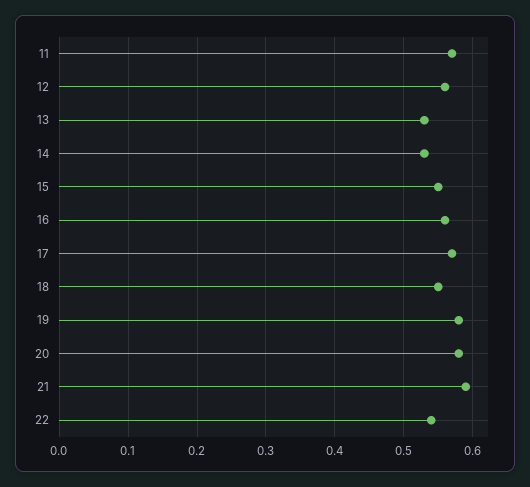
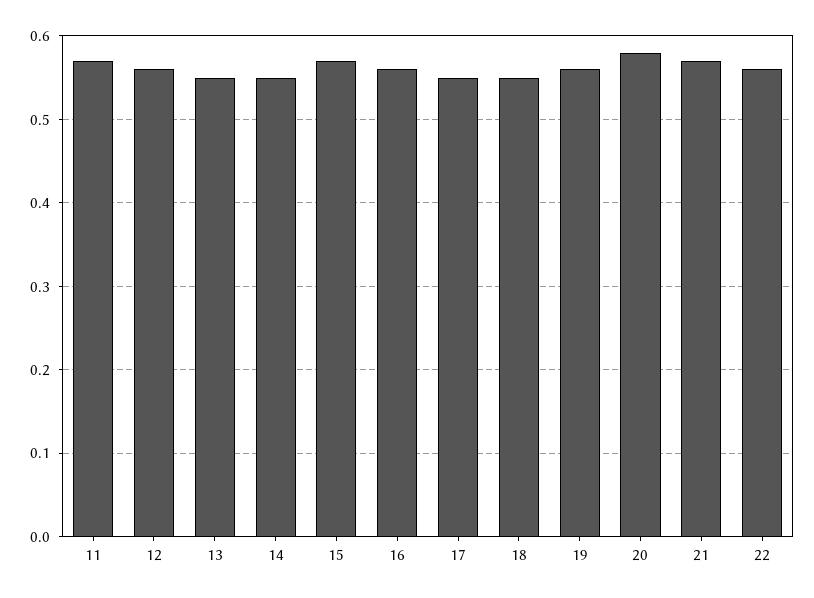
  {
    "11": 0.57,
    "12": 0.56,
-   "13": 0.53,
+   "13": 0.55,
-   "14": 0.53,
+   "14": 0.55,
-   "15": 0.55,
+   "15": 0.57,
    "16": 0.56,
-   "17": 0.57,
+   "17": 0.55,
    "18": 0.55,
-   "19": 0.58,
+   "19": 0.56,
    "20": 0.58,
-   "21": 0.59,
+   "21": 0.57,
-   "22": 0.54
+   "22": 0.56
  }

